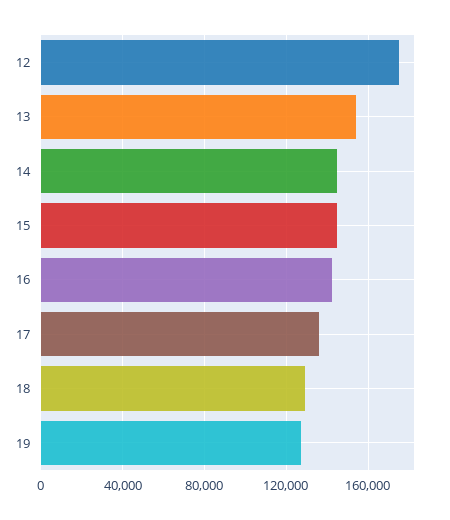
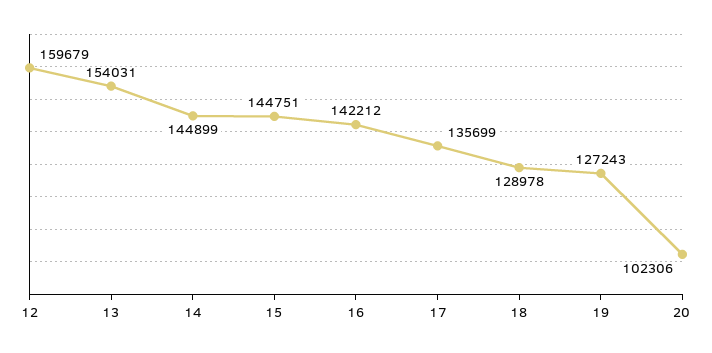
  {
-   "12": 175000,
+   "12": 159679,
    "13": 154031,
    "14": 144899,
    "15": 144751,
    "16": 142212,
    "17": 135699,
    "18": 128978,
-   "19": 127243
+   "19": 127243,
+   "20": 102306
  }

